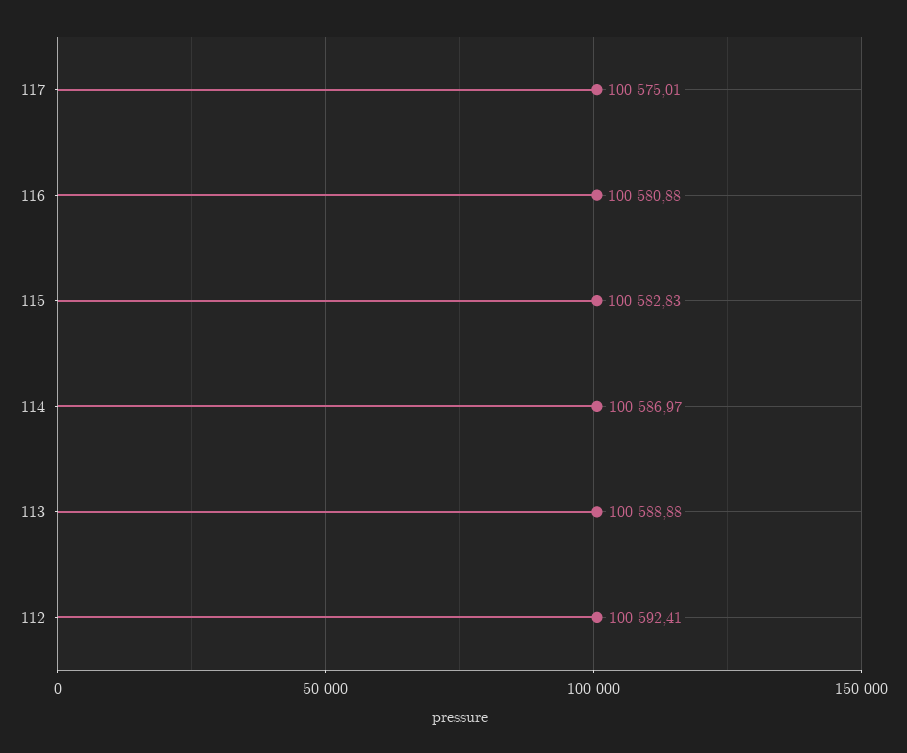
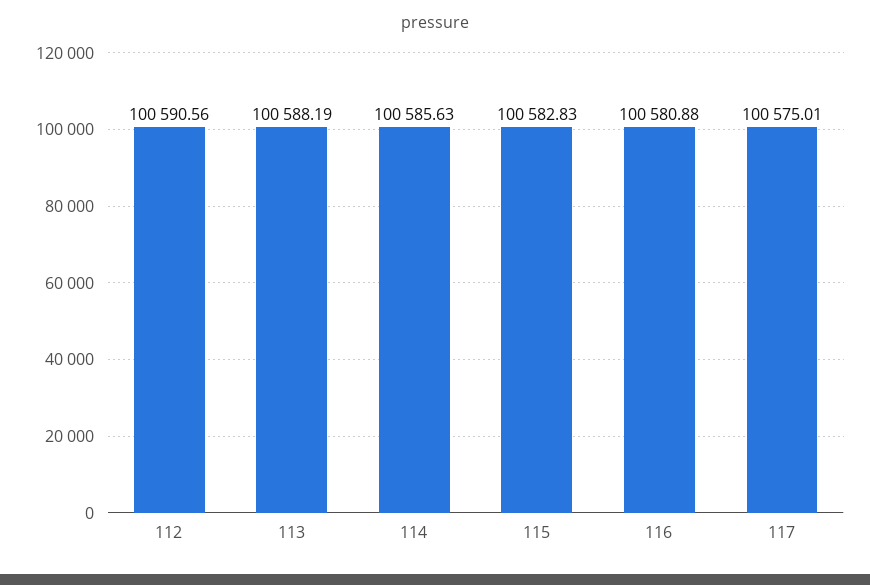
  {
    "117": 100575.01,
    "116": 100580.88,
    "115": 100582.83,
-   "114": 100586.97,
+   "114": 100585.63,
-   "113": 100588.88,
+   "113": 100588.19,
-   "112": 100592.41
+   "112": 100590.56
  }

